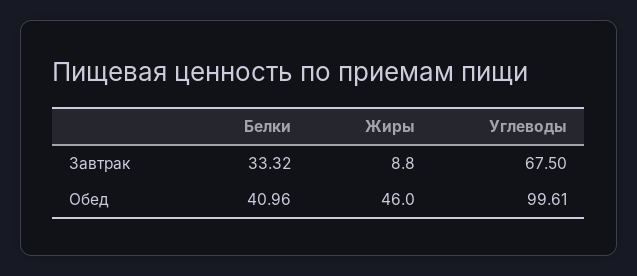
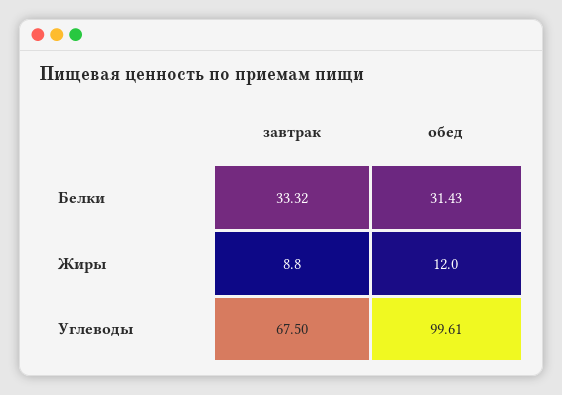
  {
    "Белки": {
      "Завтрак": 33.32,
-     "Обед": 40.96
+     "Обед": 31.43
    },
    "Жиры": {
      "Завтрак": 8.8,
-     "Обед": 46
+     "Обед": 12
    },
    "Углеводы": {
      "Завтрак": 67.5,
      "Обед": 99.61
    }
  }

